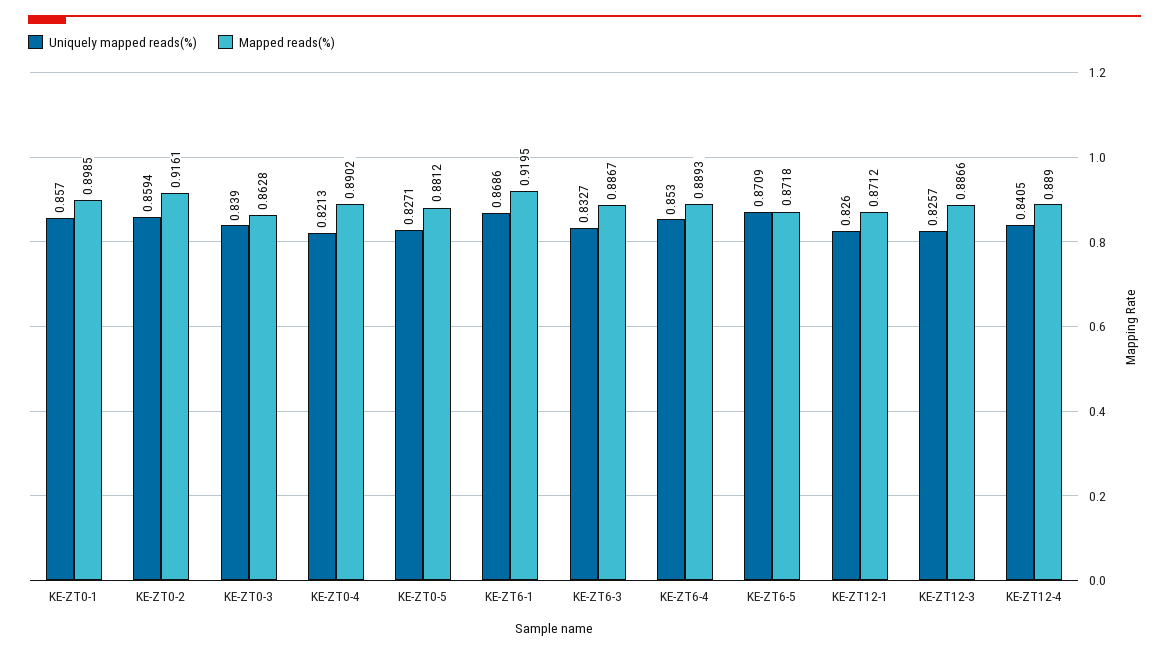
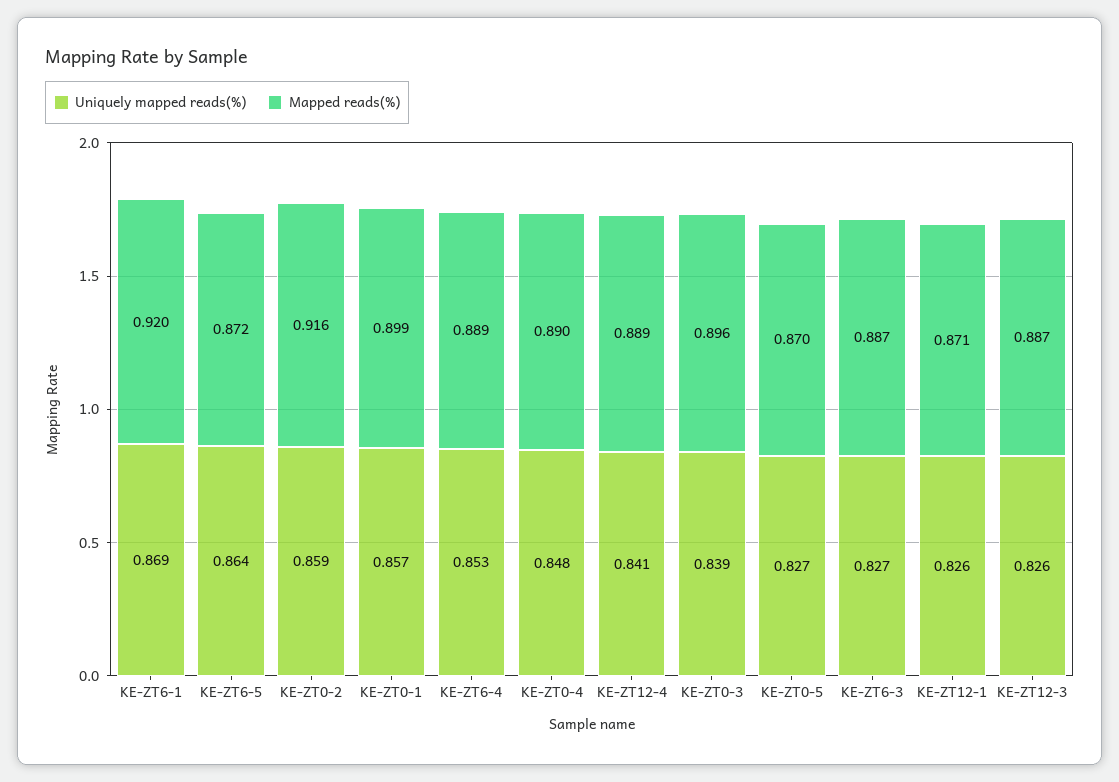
  {
    "Uniquely mapped reads(%)": {
      "KE-ZT0-1": 0.857,
      "KE-ZT0-2": 0.8594,
      "KE-ZT0-3": 0.839,
-     "KE-ZT0-4": 0.8213,
+     "KE-ZT0-4": 0.848,
      "KE-ZT0-5": 0.8271,
      "KE-ZT6-1": 0.8686,
-     "KE-ZT6-3": 0.8327,
+     "KE-ZT6-3": 0.827,
      "KE-ZT6-4": 0.853,
-     "KE-ZT6-5": 0.8709,
+     "KE-ZT6-5": 0.864,
      "KE-ZT12-1": 0.826,
      "KE-ZT12-3": 0.8257,
      "KE-ZT12-4": 0.8405
    },
    "Mapped reads(%)": {
      "KE-ZT0-1": 0.8985,
      "KE-ZT0-2": 0.9161,
-     "KE-ZT0-3": 0.8628,
+     "KE-ZT0-3": 0.896,
      "KE-ZT0-4": 0.8902,
-     "KE-ZT0-5": 0.8812,
+     "KE-ZT0-5": 0.87,
      "KE-ZT6-1": 0.9195,
      "KE-ZT6-3": 0.8867,
      "KE-ZT6-4": 0.8893,
      "KE-ZT6-5": 0.8718,
      "KE-ZT12-1": 0.8712,
      "KE-ZT12-3": 0.8866,
      "KE-ZT12-4": 0.889
    }
  }

